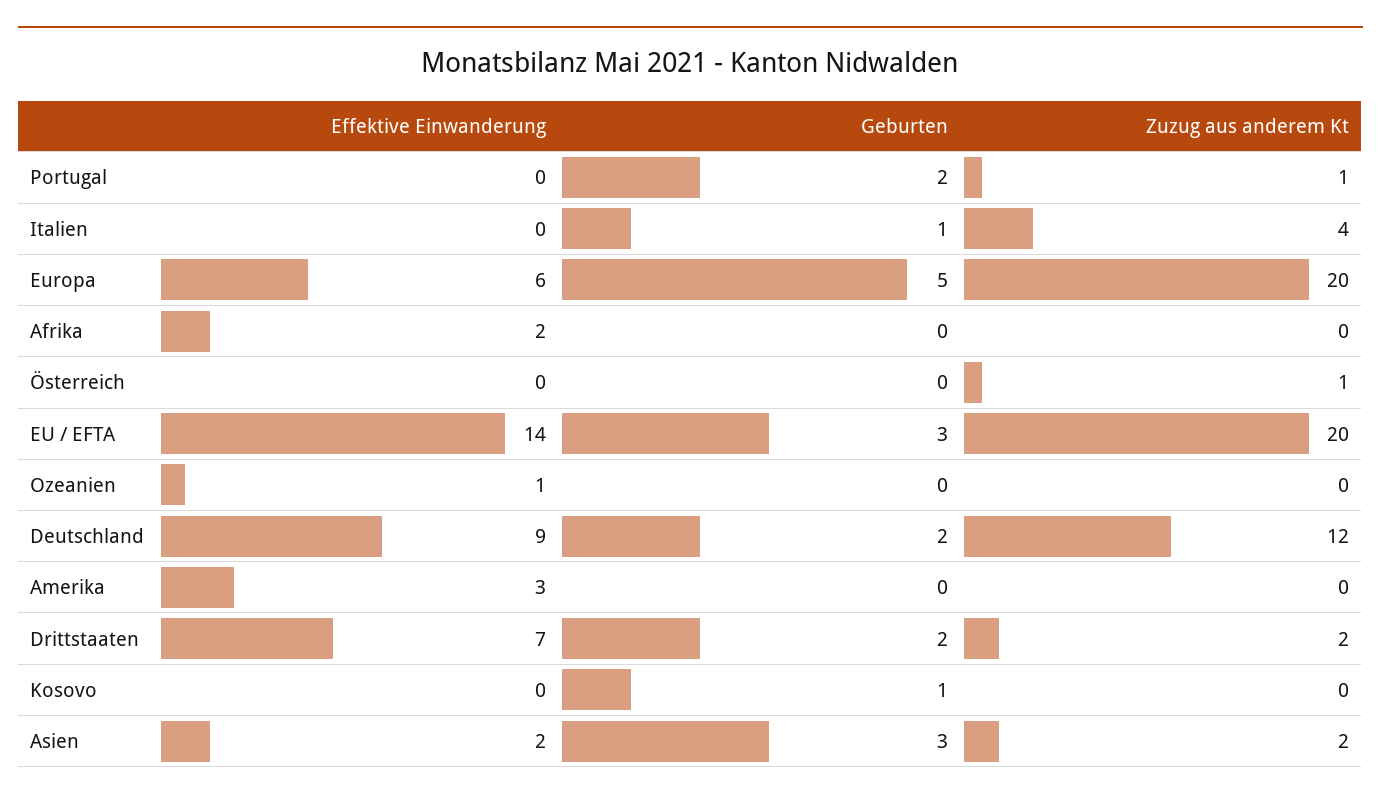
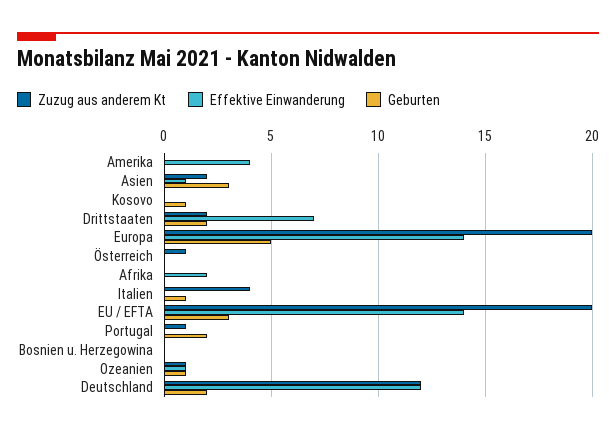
  {
    "Effektive Einwanderung": {
      "Portugal": 0,
      "Italien": 0,
-     "Europa": 6,
+     "Europa": 14,
      "Afrika": 2,
      "Österreich": 0,
      "EU / EFTA": 14,
      "Ozeanien": 1,
-     "Deutschland": 9,
+     "Deutschland": 12,
-     "Amerika": 3,
+     "Amerika": 4,
      "Drittstaaten": 7,
      "Kosovo": 0,
-     "Asien": 2
+     "Asien": 1,
+     "Bosnien u. Herzegowina": 0
    },
    "Geburten": {
      "Portugal": 2,
      "Italien": 1,
      "Europa": 5,
      "Afrika": 0,
      "Österreich": 0,
      "EU / EFTA": 3,
-     "Ozeanien": 0,
+     "Ozeanien": 1,
      "Deutschland": 2,
      "Amerika": 0,
      "Drittstaaten": 2,
      "Kosovo": 1,
-     "Asien": 3
+     "Asien": 3,
+     "Bosnien u. Herzegowina": 0
    },
    "Zuzug aus anderem Kt": {
      "Portugal": 1,
      "Italien": 4,
      "Europa": 20,
      "Afrika": 0,
      "Österreich": 1,
      "EU / EFTA": 20,
-     "Ozeanien": 0,
+     "Ozeanien": 1,
      "Deutschland": 12,
      "Amerika": 0,
      "Drittstaaten": 2,
      "Kosovo": 0,
-     "Asien": 2
+     "Asien": 2,
+     "Bosnien u. Herzegowina": 0
    }
  }

